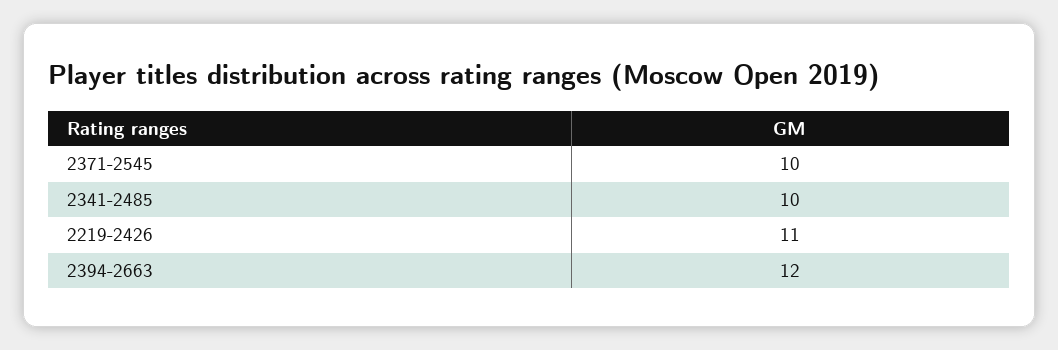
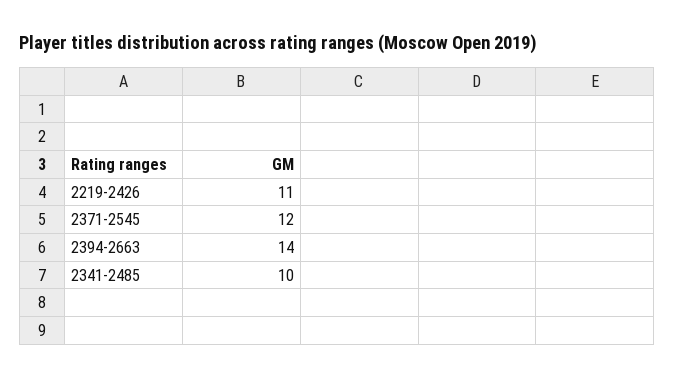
  {
-   "2371-2545": 10,
+   "2371-2545": 12,
    "2341-2485": 10,
    "2219-2426": 11,
-   "2394-2663": 12
+   "2394-2663": 14
  }

